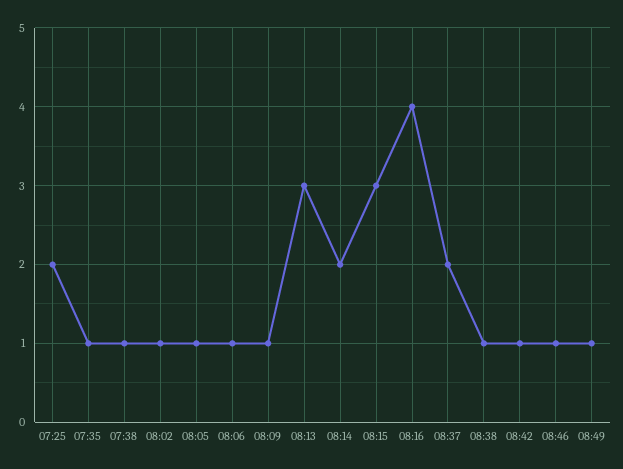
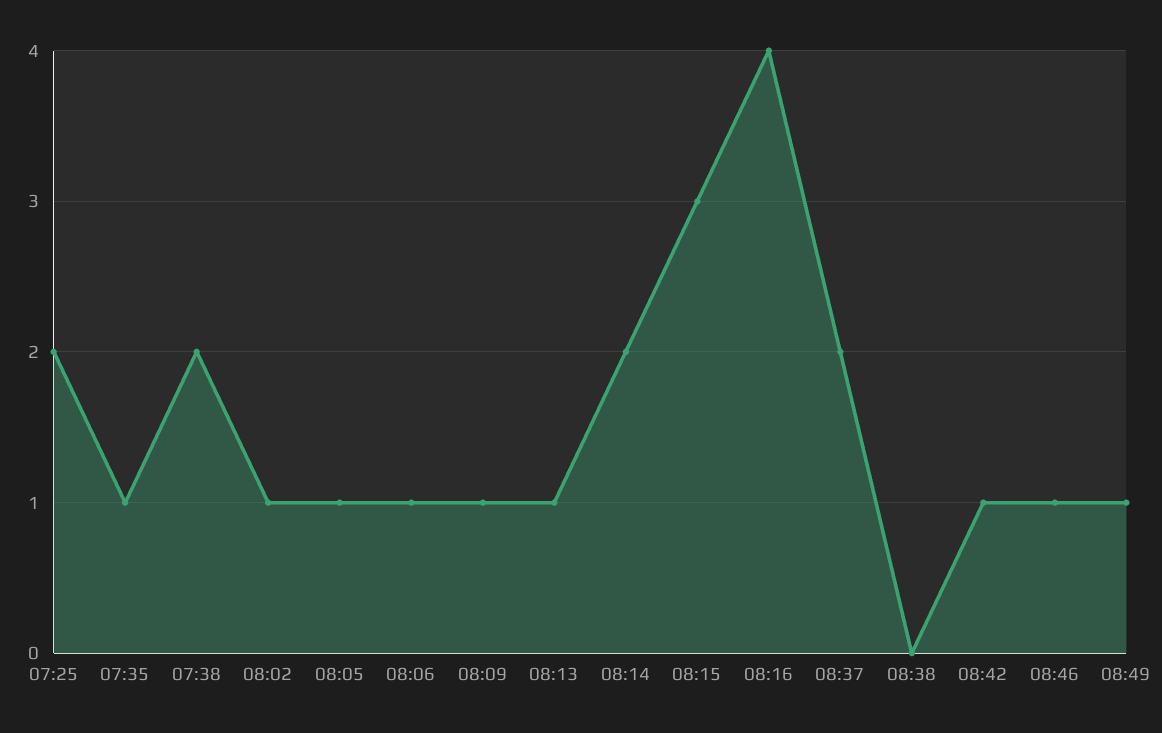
  {
    "07:25": 2,
    "07:35": 1,
-   "07:38": 1,
+   "07:38": 2,
    "08:02": 1,
    "08:05": 1,
    "08:06": 1,
    "08:09": 1,
-   "08:13": 3,
+   "08:13": 1,
    "08:14": 2,
    "08:15": 3,
    "08:16": 4,
    "08:37": 2,
-   "08:38": 1,
+   "08:38": 0,
    "08:42": 1,
    "08:46": 1,
    "08:49": 1
  }

